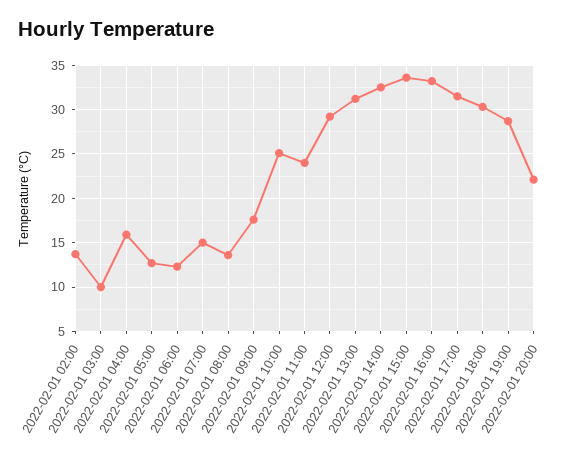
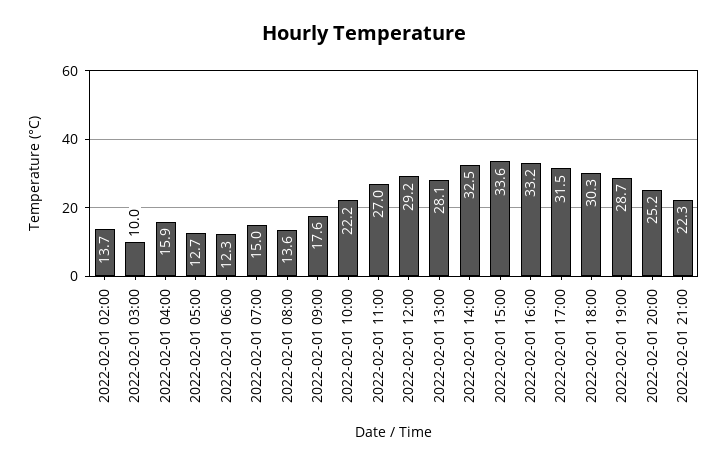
  {
    "2022-02-01 02:00": 13.7,
    "2022-02-01 03:00": 10,
    "2022-02-01 04:00": 15.9,
    "2022-02-01 05:00": 12.7,
    "2022-02-01 06:00": 12.3,
    "2022-02-01 07:00": 15,
    "2022-02-01 08:00": 13.6,
    "2022-02-01 09:00": 17.6,
-   "2022-02-01 10:00": 25,
+   "2022-02-01 10:00": 22.2,
-   "2022-02-01 11:00": 24,
+   "2022-02-01 11:00": 27,
    "2022-02-01 12:00": 29.2,
-   "2022-02-01 13:00": 31,
+   "2022-02-01 13:00": 28.1,
    "2022-02-01 14:00": 32.5,
    "2022-02-01 15:00": 33.6,
    "2022-02-01 16:00": 33.2,
    "2022-02-01 17:00": 31.5,
    "2022-02-01 18:00": 30.3,
    "2022-02-01 19:00": 28.7,
-   "2022-02-01 20:00": 22
+   "2022-02-01 20:00": 25.2,
+   "2022-02-01 21:00": 22.3
  }

